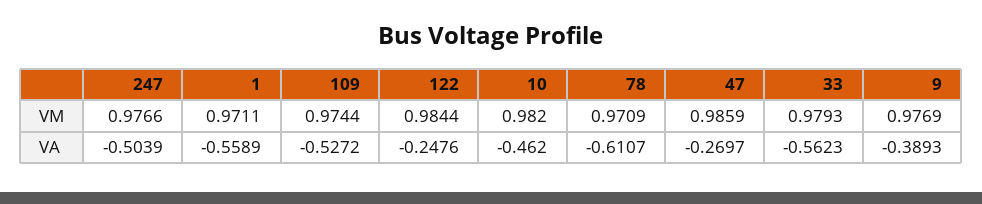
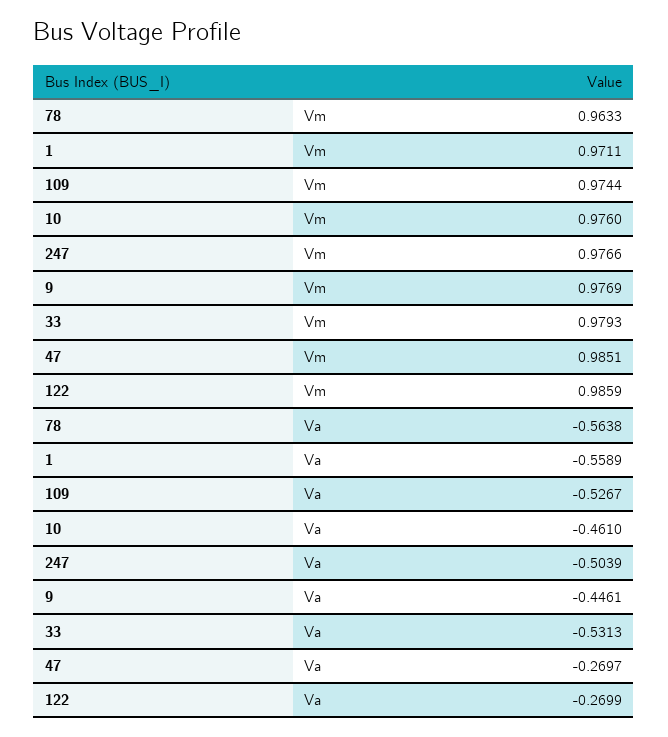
  {
    "247": {
      "VM": 0.9766,
      "VA": -0.5039
    },
    "1": {
      "VM": 0.9711,
      "VA": -0.5589
    },
    "109": {
      "VM": 0.9744,
-     "VA": -0.5272
+     "VA": -0.5267
    },
    "122": {
-     "VM": 0.9844,
+     "VM": 0.9859,
-     "VA": -0.2476
+     "VA": -0.2699
    },
    "10": {
-     "VM": 0.982,
+     "VM": 0.976,
-     "VA": -0.462
+     "VA": -0.461
    },
    "78": {
-     "VM": 0.9709,
+     "VM": 0.9633,
-     "VA": -0.6107
+     "VA": -0.5638
    },
    "47": {
-     "VM": 0.9859,
+     "VM": 0.9851,
      "VA": -0.2697
    },
    "33": {
      "VM": 0.9793,
-     "VA": -0.5623
+     "VA": -0.5313
    },
    "9": {
      "VM": 0.9769,
-     "VA": -0.3893
+     "VA": -0.4461
    }
  }

